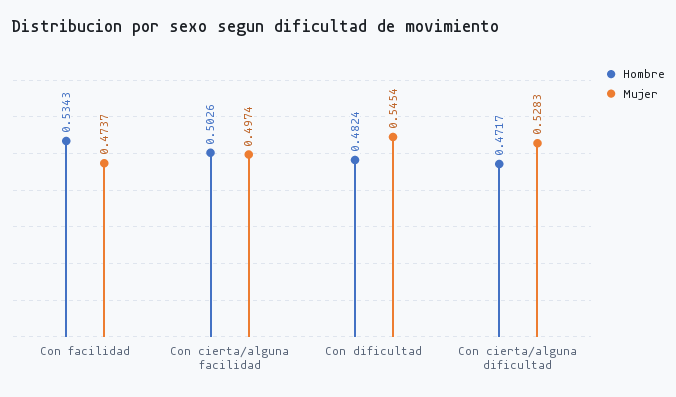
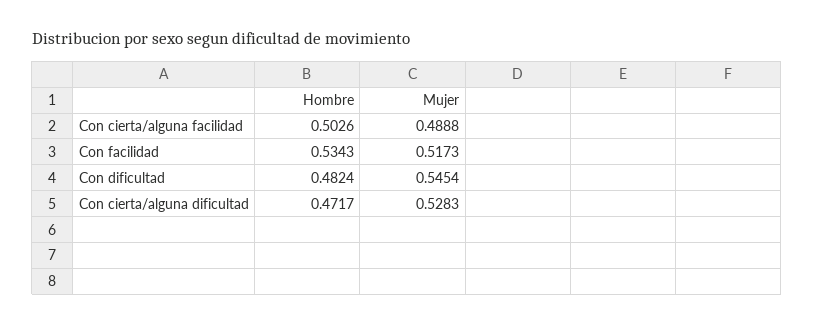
  {
    "Hombre": {
      "Con facilidad": 0.5343,
      "Con cierta/alguna facilidad": 0.5026,
      "Con dificultad": 0.4824,
      "Con cierta/alguna dificultad": 0.4717
    },
    "Mujer": {
-     "Con facilidad": 0.4737,
+     "Con facilidad": 0.5173,
-     "Con cierta/alguna facilidad": 0.4974,
+     "Con cierta/alguna facilidad": 0.4888,
      "Con dificultad": 0.5454,
      "Con cierta/alguna dificultad": 0.5283
    }
  }

